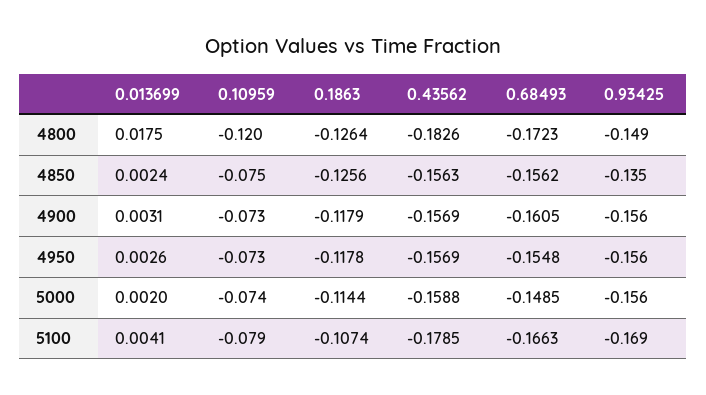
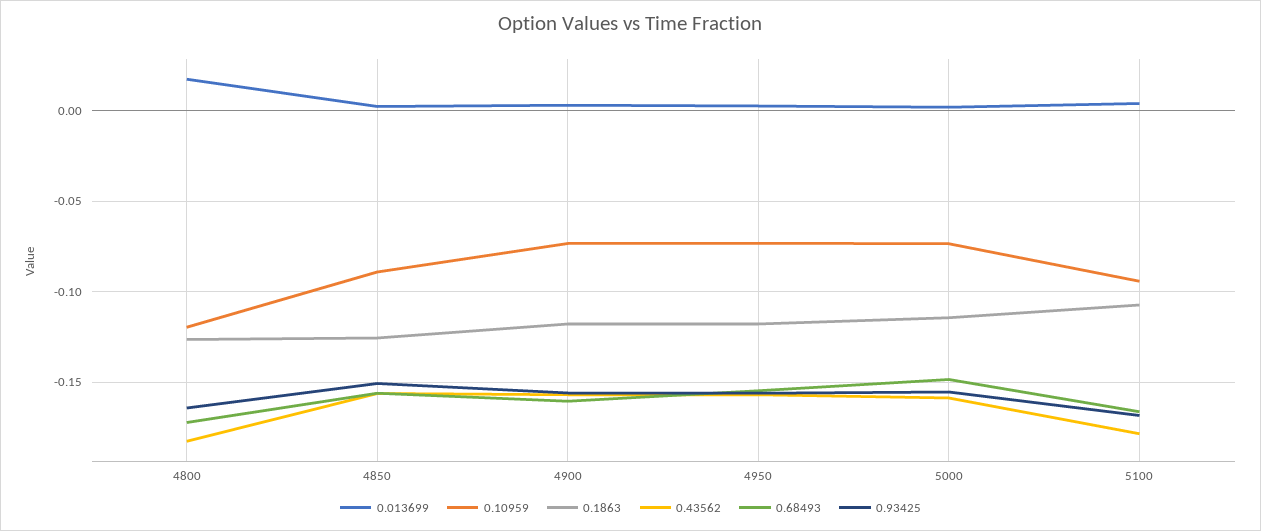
  {
    "0.013699": {
      "4800": 0.0175,
      "4850": 0.0024,
      "4900": 0.0031,
      "4950": 0.0026,
      "5000": 0.002,
      "5100": 0.0041
    },
    "0.10959": {
      "4800": -0.12,
-     "4850": -0.075,
+     "4850": -0.09,
      "4900": -0.073,
      "4950": -0.073,
      "5000": -0.074,
-     "5100": -0.079
+     "5100": -0.095
    },
    "0.1863": {
      "4800": -0.1264,
      "4850": -0.1256,
      "4900": -0.1179,
      "4950": -0.1178,
      "5000": -0.1144,
      "5100": -0.1074
    },
    "0.43562": {
      "4800": -0.1826,
      "4850": -0.1563,
      "4900": -0.1569,
      "4950": -0.1569,
      "5000": -0.1588,
      "5100": -0.1785
    },
    "0.68493": {
      "4800": -0.1723,
      "4850": -0.1562,
      "4900": -0.1605,
      "4950": -0.1548,
      "5000": -0.1485,
      "5100": -0.1663
    },
    "0.93425": {
-     "4800": -0.149,
+     "4800": -0.165,
-     "4850": -0.135,
+     "4850": -0.15,
      "4900": -0.156,
      "4950": -0.156,
      "5000": -0.156,
      "5100": -0.169
    }
  }

